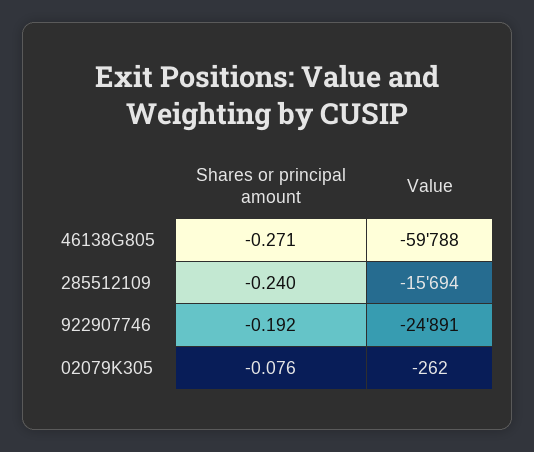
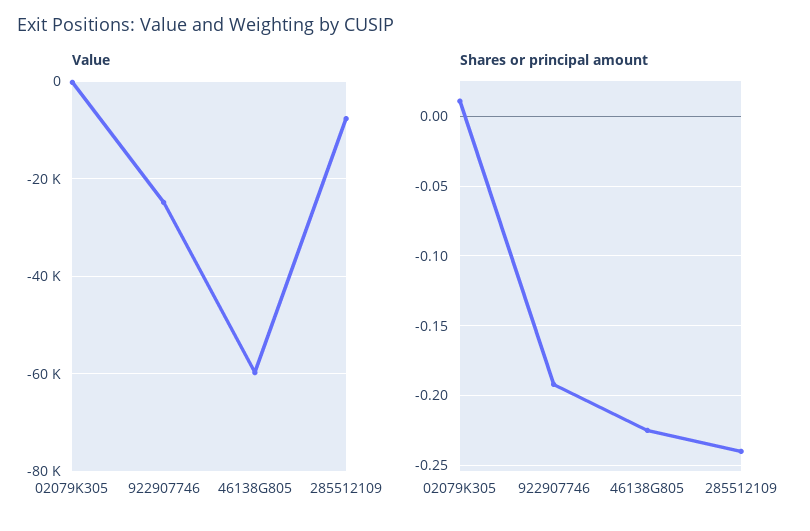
  {
    "Shares or principal amount": {
-     "46138G805": -0.271,
+     "46138G805": -0.225,
      "285512109": -0.24,
      "922907746": -0.192,
-     "02079K305": -0.076
+     "02079K305": 0.01
    },
    "Value": {
      "46138G805": -59788,
-     "285512109": -15694,
+     "285512109": -8000,
      "922907746": -24891,
      "02079K305": -262
    }
  }

